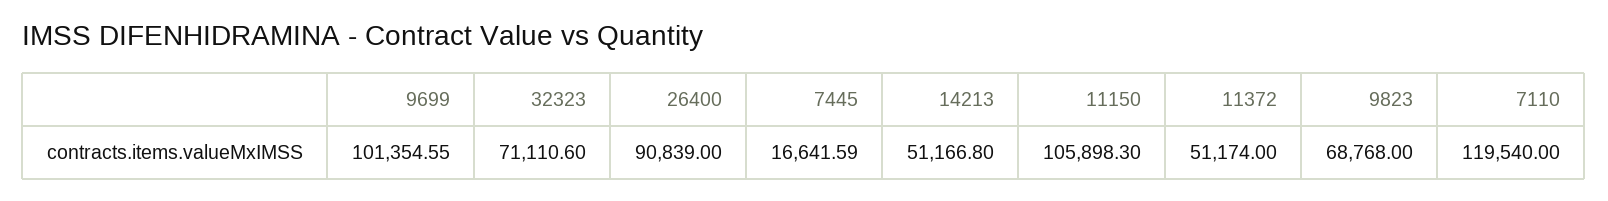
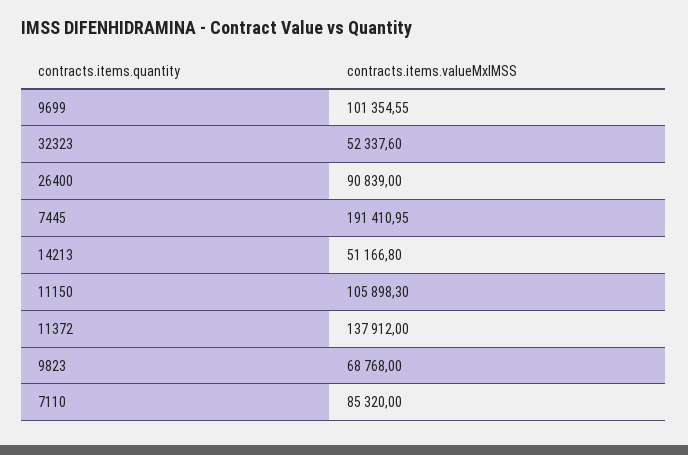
  {
    "9699": 101354.55,
-   "32323": 71110.6,
+   "32323": 52337.6,
    "26400": 90839,
-   "7445": 16641.59,
+   "7445": 191410.95,
    "14213": 51166.8,
    "11150": 105898.3,
-   "11372": 51174,
+   "11372": 137912,
    "9823": 68768,
-   "7110": 119540
+   "7110": 85320
  }

